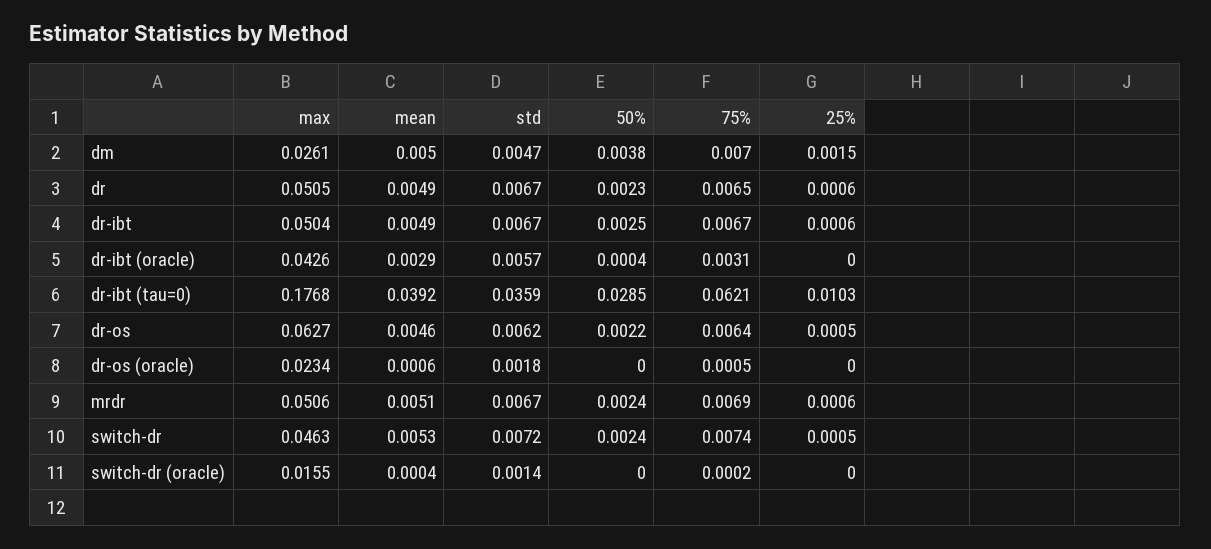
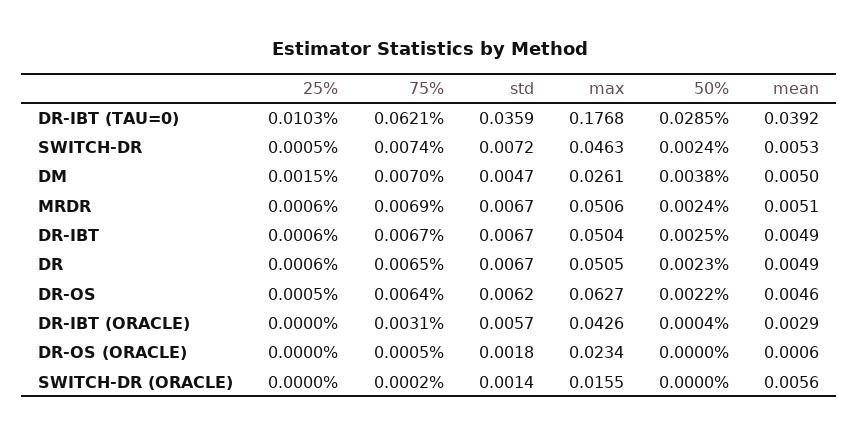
  {
    "max": {
      "dm": 0.0261,
      "dr": 0.0505,
      "dr-ibt": 0.0504,
      "dr-ibt (oracle)": 0.0426,
      "dr-ibt (tau=0)": 0.1768,
      "dr-os": 0.0627,
      "dr-os (oracle)": 0.0234,
      "mrdr": 0.0506,
      "switch-dr": 0.0463,
      "switch-dr (oracle)": 0.0155
    },
    "mean": {
      "dm": 0.005,
      "dr": 0.0049,
      "dr-ibt": 0.0049,
      "dr-ibt (oracle)": 0.0029,
      "dr-ibt (tau=0)": 0.0392,
      "dr-os": 0.0046,
      "dr-os (oracle)": 0.0006,
      "mrdr": 0.0051,
      "switch-dr": 0.0053,
-     "switch-dr (oracle)": 0.0004
+     "switch-dr (oracle)": 0.0056
    },
    "std": {
      "dm": 0.0047,
      "dr": 0.0067,
      "dr-ibt": 0.0067,
      "dr-ibt (oracle)": 0.0057,
      "dr-ibt (tau=0)": 0.0359,
      "dr-os": 0.0062,
      "dr-os (oracle)": 0.0018,
      "mrdr": 0.0067,
      "switch-dr": 0.0072,
      "switch-dr (oracle)": 0.0014
    },
    "50%": {
      "dm": 0.0038,
      "dr": 0.0023,
      "dr-ibt": 0.0025,
      "dr-ibt (oracle)": 0.0004,
      "dr-ibt (tau=0)": 0.0285,
      "dr-os": 0.0022,
      "dr-os (oracle)": 0,
      "mrdr": 0.0024,
      "switch-dr": 0.0024,
      "switch-dr (oracle)": 0
    },
    "75%": {
      "dm": 0.007,
      "dr": 0.0065,
      "dr-ibt": 0.0067,
      "dr-ibt (oracle)": 0.0031,
      "dr-ibt (tau=0)": 0.0621,
      "dr-os": 0.0064,
      "dr-os (oracle)": 0.0005,
      "mrdr": 0.0069,
      "switch-dr": 0.0074,
      "switch-dr (oracle)": 0.0002
    },
    "25%": {
      "dm": 0.0015,
      "dr": 0.0006,
      "dr-ibt": 0.0006,
      "dr-ibt (oracle)": 0,
      "dr-ibt (tau=0)": 0.0103,
      "dr-os": 0.0005,
      "dr-os (oracle)": 0,
      "mrdr": 0.0006,
      "switch-dr": 0.0005,
      "switch-dr (oracle)": 0
    }
  }

